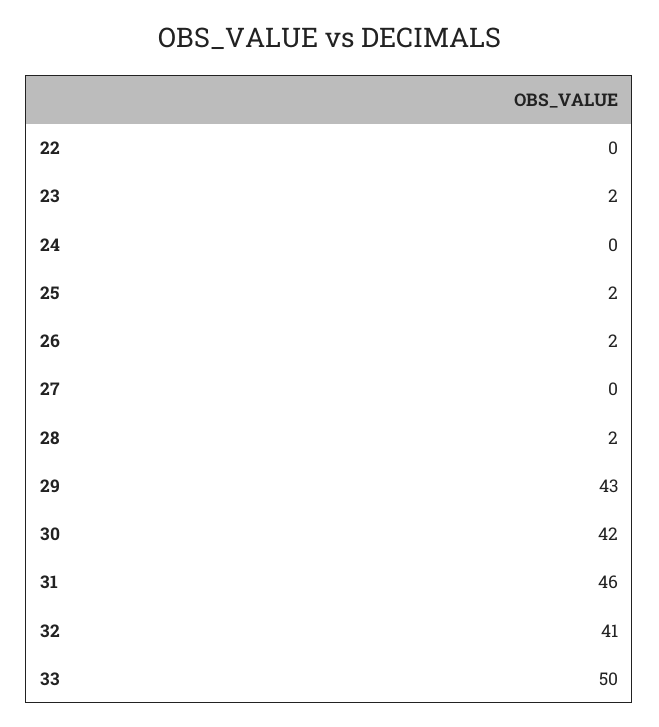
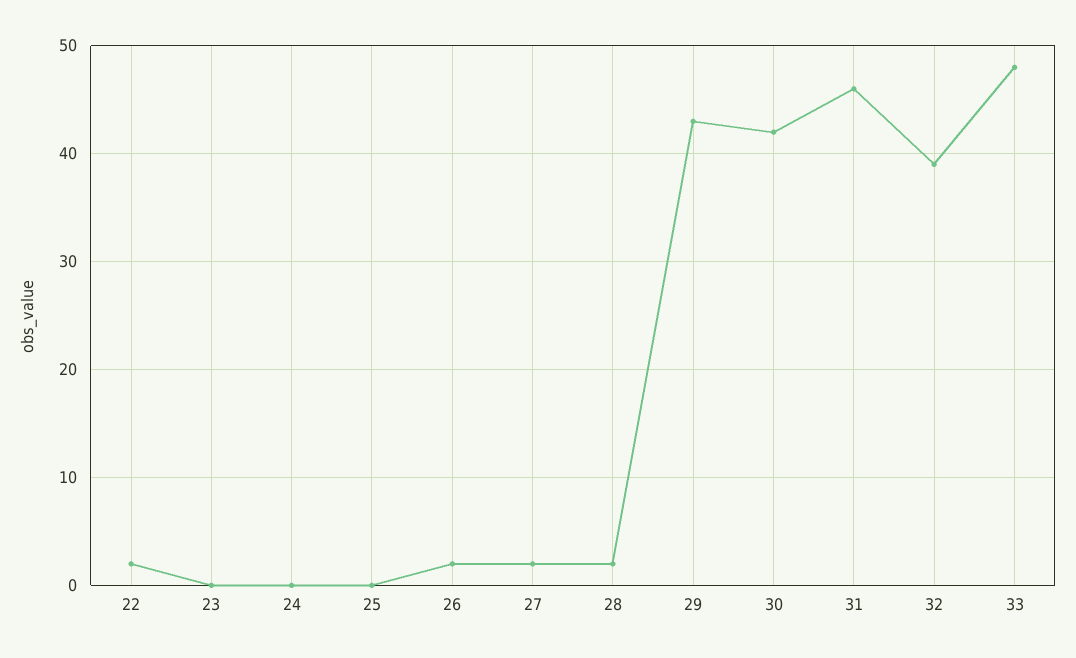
  {
-   "22": 0,
+   "22": 2,
-   "23": 2,
+   "23": 0,
    "24": 0,
-   "25": 2,
+   "25": 0,
    "26": 2,
-   "27": 0,
+   "27": 2,
    "28": 2,
    "29": 43,
    "30": 42,
    "31": 46,
-   "32": 41,
+   "32": 39,
-   "33": 50
+   "33": 48
  }

